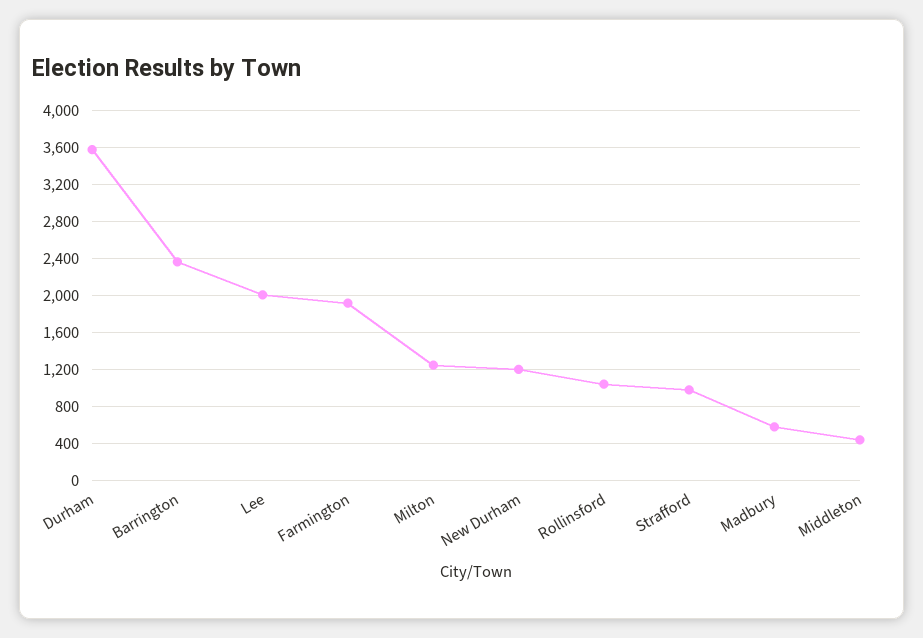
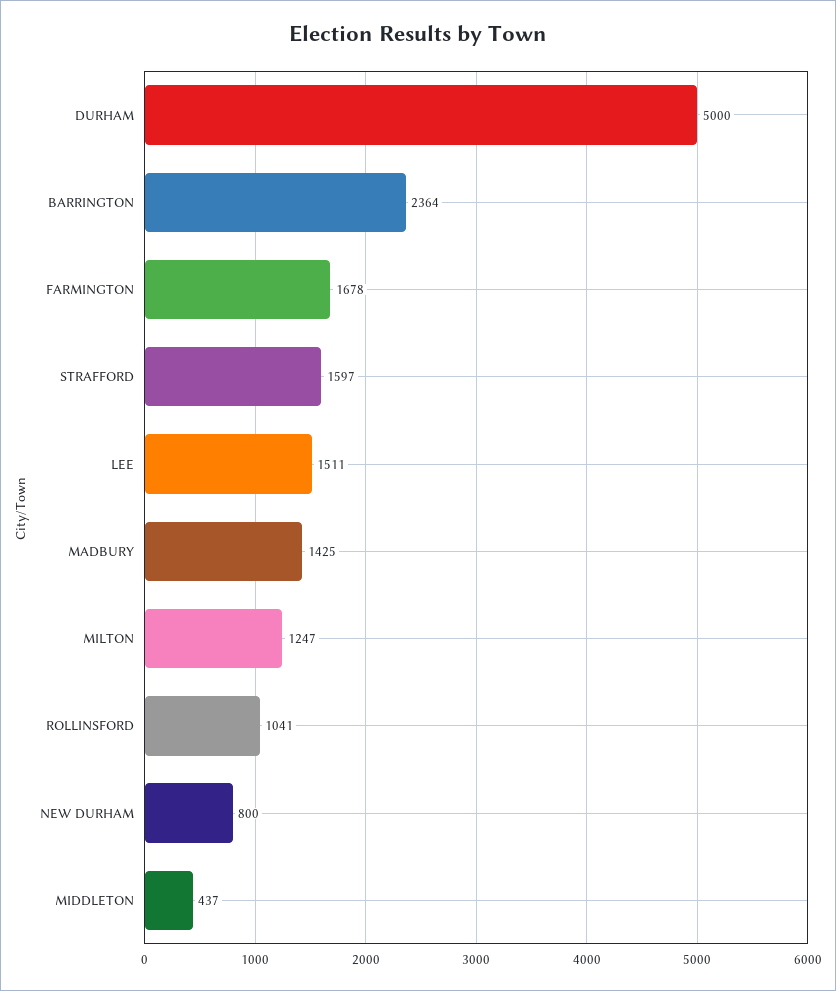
  {
-   "Durham": 3600,
+   "Durham": 5000,
    "Barrington": 2364,
-   "Lee": 2000,
+   "Lee": 1511,
-   "Farmington": 1900,
+   "Farmington": 1678,
    "Milton": 1247,
-   "New Durham": 1200,
+   "New Durham": 800,
    "Rollinsford": 1041,
-   "Strafford": 1000,
+   "Strafford": 1597,
-   "Madbury": 600,
+   "Madbury": 1425,
    "Middleton": 437
  }

